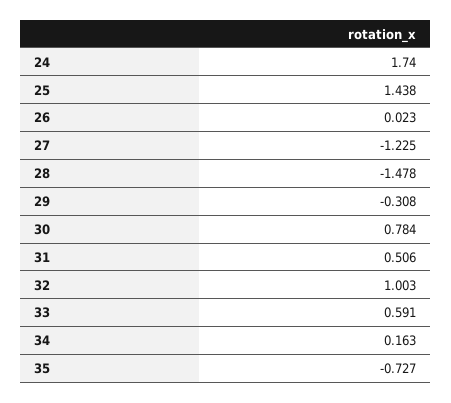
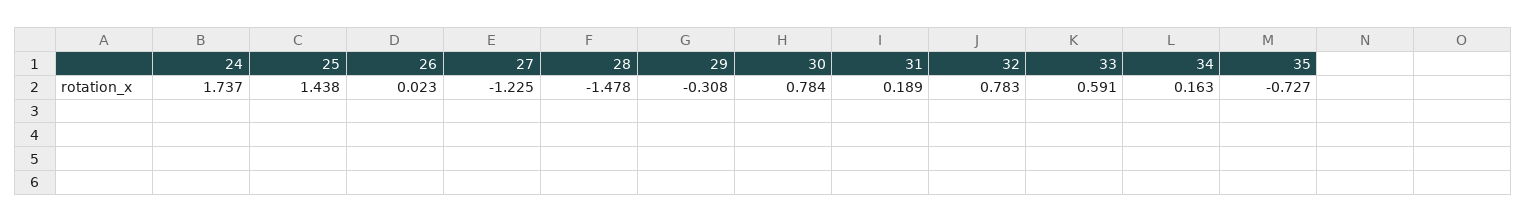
  {
-   "24": 1.74,
+   "24": 1.737,
    "25": 1.438,
    "26": 0.023,
    "27": -1.225,
    "28": -1.478,
    "29": -0.308,
    "30": 0.784,
-   "31": 0.506,
+   "31": 0.189,
-   "32": 1.003,
+   "32": 0.783,
    "33": 0.591,
    "34": 0.163,
    "35": -0.727
  }

